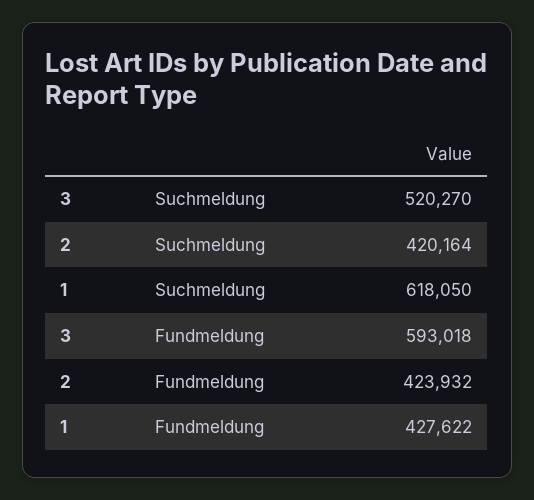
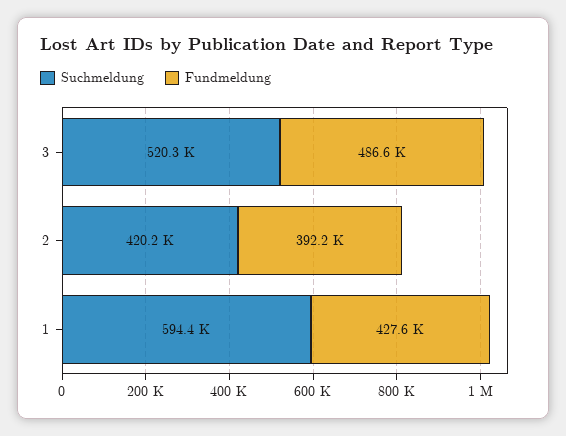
  {
    "Suchmeldung": {
      "3": 520270,
      "2": 420164,
-     "1": 618050
+     "1": 594400
    },
    "Fundmeldung": {
-     "3": 593018,
+     "3": 486600,
-     "2": 423932,
+     "2": 392200,
      "1": 427622
    }
  }

